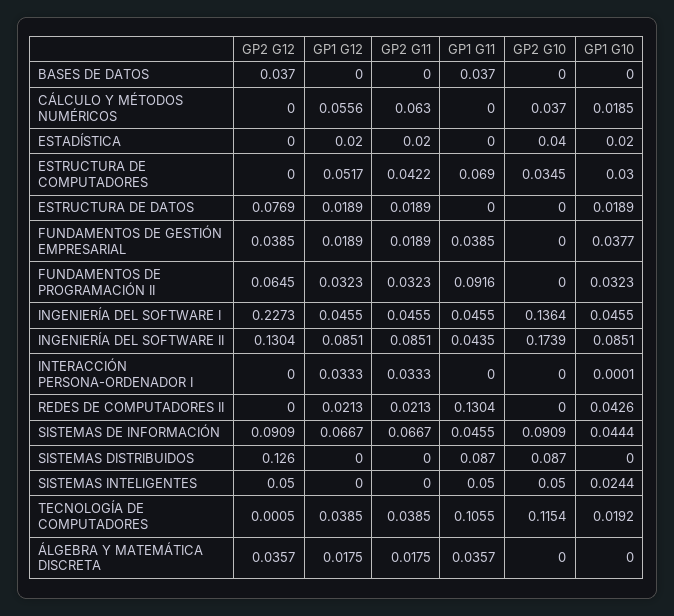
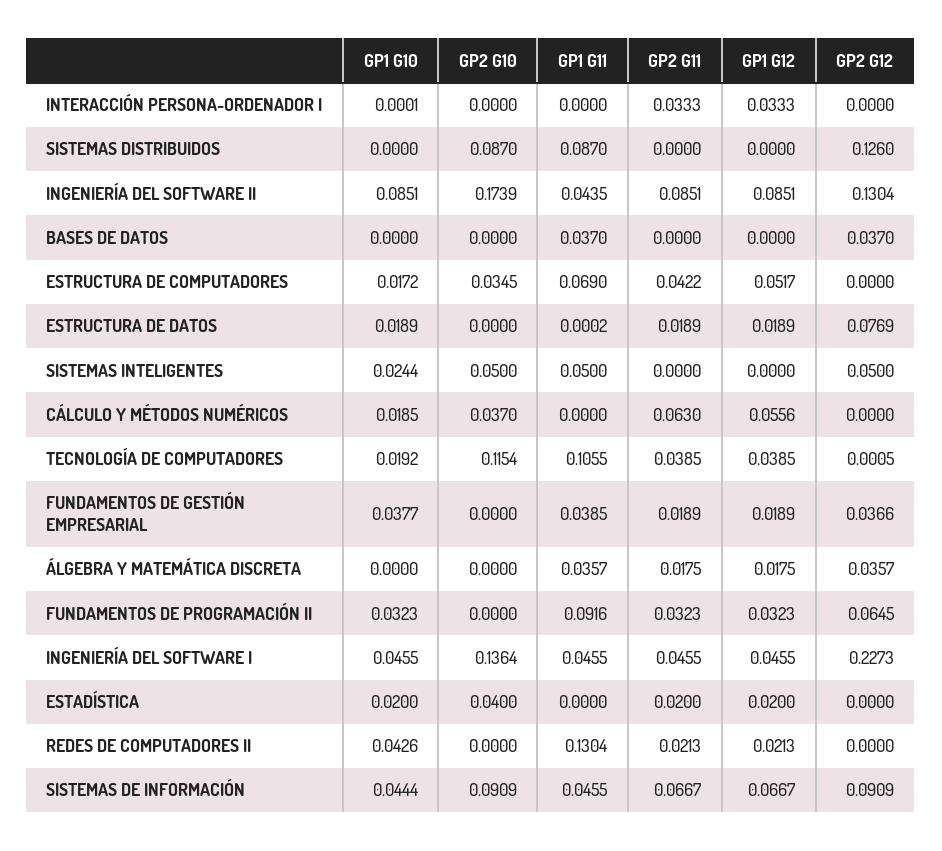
  {
    "GP2 G12": {
      "BASES DE DATOS": 0.037,
      "CÁLCULO Y MÉTODOS NUMÉRICOS": 0,
      "ESTADÍSTICA": 0,
      "ESTRUCTURA DE COMPUTADORES": 0,
      "ESTRUCTURA DE DATOS": 0.0769,
-     "FUNDAMENTOS DE GESTIÓN EMPRESARIAL": 0.0385,
+     "FUNDAMENTOS DE GESTIÓN EMPRESARIAL": 0.0366,
      "FUNDAMENTOS DE PROGRAMACIÓN II": 0.0645,
      "INGENIERÍA DEL SOFTWARE I": 0.2273,
      "INGENIERÍA DEL SOFTWARE II": 0.1304,
      "INTERACCIÓN PERSONA-ORDENADOR I": 0,
      "REDES DE COMPUTADORES II": 0,
      "SISTEMAS DE INFORMACIÓN": 0.0909,
      "SISTEMAS DISTRIBUIDOS": 0.126,
      "SISTEMAS INTELIGENTES": 0.05,
      "TECNOLOGÍA DE COMPUTADORES": 0.0005,
      "ÁLGEBRA Y MATEMÁTICA DISCRETA": 0.0357
    },
    "GP1 G12": {
      "BASES DE DATOS": 0,
      "CÁLCULO Y MÉTODOS NUMÉRICOS": 0.0556,
      "ESTADÍSTICA": 0.02,
      "ESTRUCTURA DE COMPUTADORES": 0.0517,
      "ESTRUCTURA DE DATOS": 0.0189,
      "FUNDAMENTOS DE GESTIÓN EMPRESARIAL": 0.0189,
      "FUNDAMENTOS DE PROGRAMACIÓN II": 0.0323,
      "INGENIERÍA DEL SOFTWARE I": 0.0455,
      "INGENIERÍA DEL SOFTWARE II": 0.0851,
      "INTERACCIÓN PERSONA-ORDENADOR I": 0.0333,
      "REDES DE COMPUTADORES II": 0.0213,
      "SISTEMAS DE INFORMACIÓN": 0.0667,
      "SISTEMAS DISTRIBUIDOS": 0,
      "SISTEMAS INTELIGENTES": 0,
      "TECNOLOGÍA DE COMPUTADORES": 0.0385,
      "ÁLGEBRA Y MATEMÁTICA DISCRETA": 0.0175
    },
    "GP2 G11": {
      "BASES DE DATOS": 0,
      "CÁLCULO Y MÉTODOS NUMÉRICOS": 0.063,
      "ESTADÍSTICA": 0.02,
      "ESTRUCTURA DE COMPUTADORES": 0.0422,
      "ESTRUCTURA DE DATOS": 0.0189,
      "FUNDAMENTOS DE GESTIÓN EMPRESARIAL": 0.0189,
      "FUNDAMENTOS DE PROGRAMACIÓN II": 0.0323,
      "INGENIERÍA DEL SOFTWARE I": 0.0455,
      "INGENIERÍA DEL SOFTWARE II": 0.0851,
      "INTERACCIÓN PERSONA-ORDENADOR I": 0.0333,
      "REDES DE COMPUTADORES II": 0.0213,
      "SISTEMAS DE INFORMACIÓN": 0.0667,
      "SISTEMAS DISTRIBUIDOS": 0,
      "SISTEMAS INTELIGENTES": 0,
      "TECNOLOGÍA DE COMPUTADORES": 0.0385,
      "ÁLGEBRA Y MATEMÁTICA DISCRETA": 0.0175
    },
    "GP1 G11": {
      "BASES DE DATOS": 0.037,
      "CÁLCULO Y MÉTODOS NUMÉRICOS": 0,
      "ESTADÍSTICA": 0,
      "ESTRUCTURA DE COMPUTADORES": 0.069,
-     "ESTRUCTURA DE DATOS": 0,
+     "ESTRUCTURA DE DATOS": 0.0002,
      "FUNDAMENTOS DE GESTIÓN EMPRESARIAL": 0.0385,
      "FUNDAMENTOS DE PROGRAMACIÓN II": 0.0916,
      "INGENIERÍA DEL SOFTWARE I": 0.0455,
      "INGENIERÍA DEL SOFTWARE II": 0.0435,
      "INTERACCIÓN PERSONA-ORDENADOR I": 0,
      "REDES DE COMPUTADORES II": 0.1304,
      "SISTEMAS DE INFORMACIÓN": 0.0455,
      "SISTEMAS DISTRIBUIDOS": 0.087,
      "SISTEMAS INTELIGENTES": 0.05,
      "TECNOLOGÍA DE COMPUTADORES": 0.1055,
      "ÁLGEBRA Y MATEMÁTICA DISCRETA": 0.0357
    },
    "GP2 G10": {
      "BASES DE DATOS": 0,
      "CÁLCULO Y MÉTODOS NUMÉRICOS": 0.037,
      "ESTADÍSTICA": 0.04,
      "ESTRUCTURA DE COMPUTADORES": 0.0345,
      "ESTRUCTURA DE DATOS": 0,
      "FUNDAMENTOS DE GESTIÓN EMPRESARIAL": 0,
      "FUNDAMENTOS DE PROGRAMACIÓN II": 0,
      "INGENIERÍA DEL SOFTWARE I": 0.1364,
      "INGENIERÍA DEL SOFTWARE II": 0.1739,
      "INTERACCIÓN PERSONA-ORDENADOR I": 0,
      "REDES DE COMPUTADORES II": 0,
      "SISTEMAS DE INFORMACIÓN": 0.0909,
      "SISTEMAS DISTRIBUIDOS": 0.087,
      "SISTEMAS INTELIGENTES": 0.05,
      "TECNOLOGÍA DE COMPUTADORES": 0.1154,
      "ÁLGEBRA Y MATEMÁTICA DISCRETA": 0
    },
    "GP1 G10": {
      "BASES DE DATOS": 0,
      "CÁLCULO Y MÉTODOS NUMÉRICOS": 0.0185,
      "ESTADÍSTICA": 0.02,
-     "ESTRUCTURA DE COMPUTADORES": 0.03,
+     "ESTRUCTURA DE COMPUTADORES": 0.0172,
      "ESTRUCTURA DE DATOS": 0.0189,
      "FUNDAMENTOS DE GESTIÓN EMPRESARIAL": 0.0377,
      "FUNDAMENTOS DE PROGRAMACIÓN II": 0.0323,
      "INGENIERÍA DEL SOFTWARE I": 0.0455,
      "INGENIERÍA DEL SOFTWARE II": 0.0851,
      "INTERACCIÓN PERSONA-ORDENADOR I": 0.0001,
      "REDES DE COMPUTADORES II": 0.0426,
      "SISTEMAS DE INFORMACIÓN": 0.0444,
      "SISTEMAS DISTRIBUIDOS": 0,
      "SISTEMAS INTELIGENTES": 0.0244,
      "TECNOLOGÍA DE COMPUTADORES": 0.0192,
      "ÁLGEBRA Y MATEMÁTICA DISCRETA": 0
    }
  }

